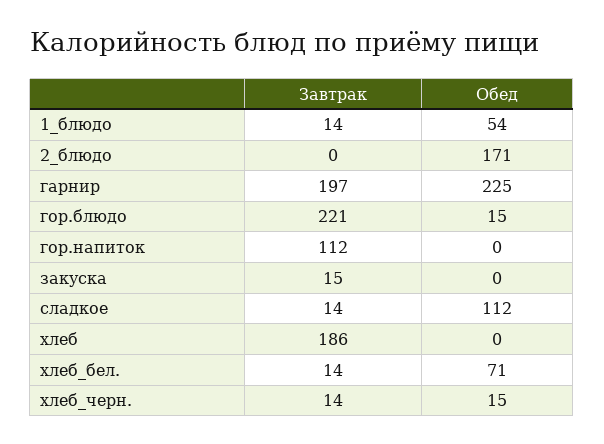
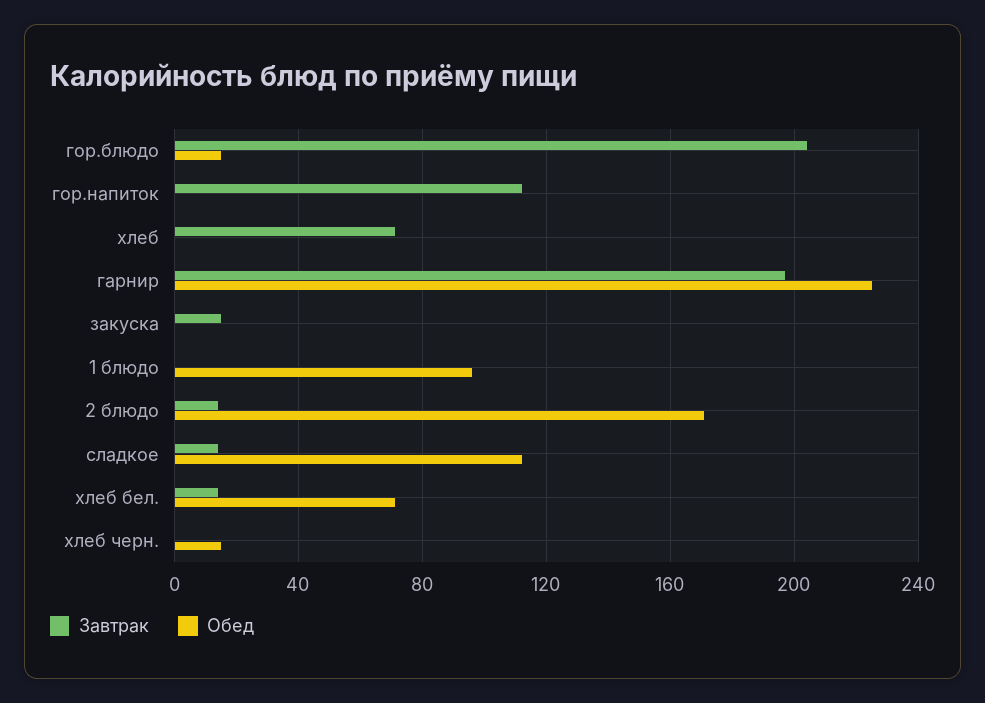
  {
    "Завтрак": {
-     "1_блюдо": 14,
+     "1_блюдо": 0,
-     "2_блюдо": 0,
+     "2_блюдо": 15,
      "гарнир": 197,
-     "гор.блюдо": 221,
+     "гор.блюдо": 205,
      "гор.напиток": 112,
      "закуска": 15,
      "сладкое": 14,
-     "хлеб": 186,
+     "хлеб": 70,
      "хлеб_бел.": 14,
-     "хлеб_черн.": 14
+     "хлеб_черн.": 0
    },
    "Обед": {
-     "1_блюдо": 54,
+     "1_блюдо": 95,
      "2_блюдо": 171,
      "гарнир": 225,
      "гор.блюдо": 15,
      "гор.напиток": 0,
      "закуска": 0,
      "сладкое": 112,
      "хлеб": 0,
      "хлеб_бел.": 71,
      "хлеб_черн.": 15
    }
  }

